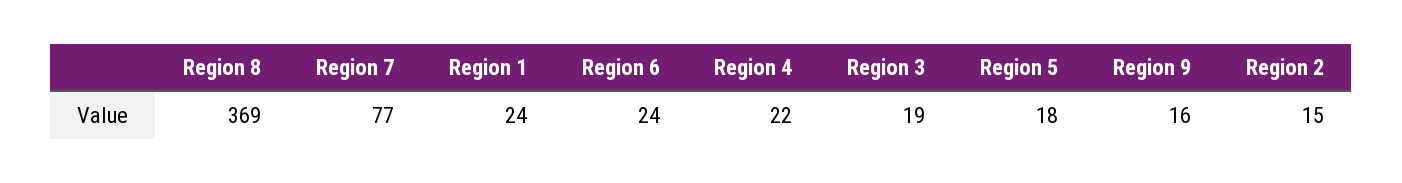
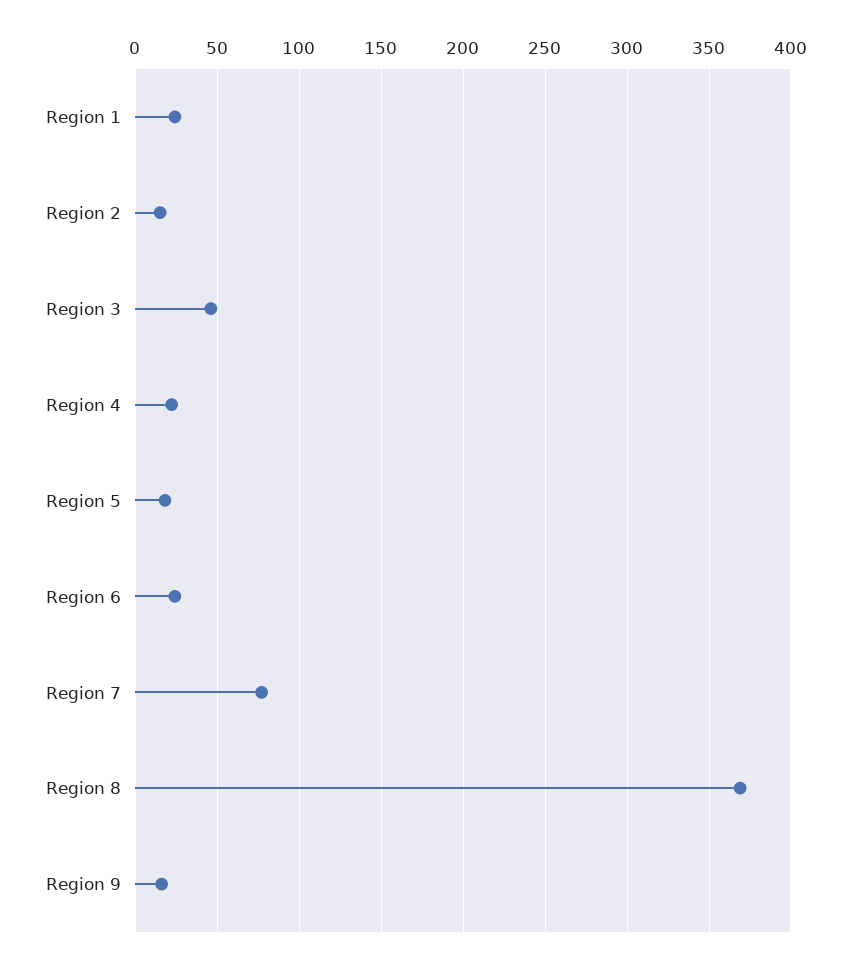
  {
    "Region 8": 369,
    "Region 7": 77,
    "Region 1": 24,
    "Region 6": 24,
    "Region 4": 22,
-   "Region 3": 19,
+   "Region 3": 45,
    "Region 5": 18,
    "Region 9": 16,
    "Region 2": 15
  }

